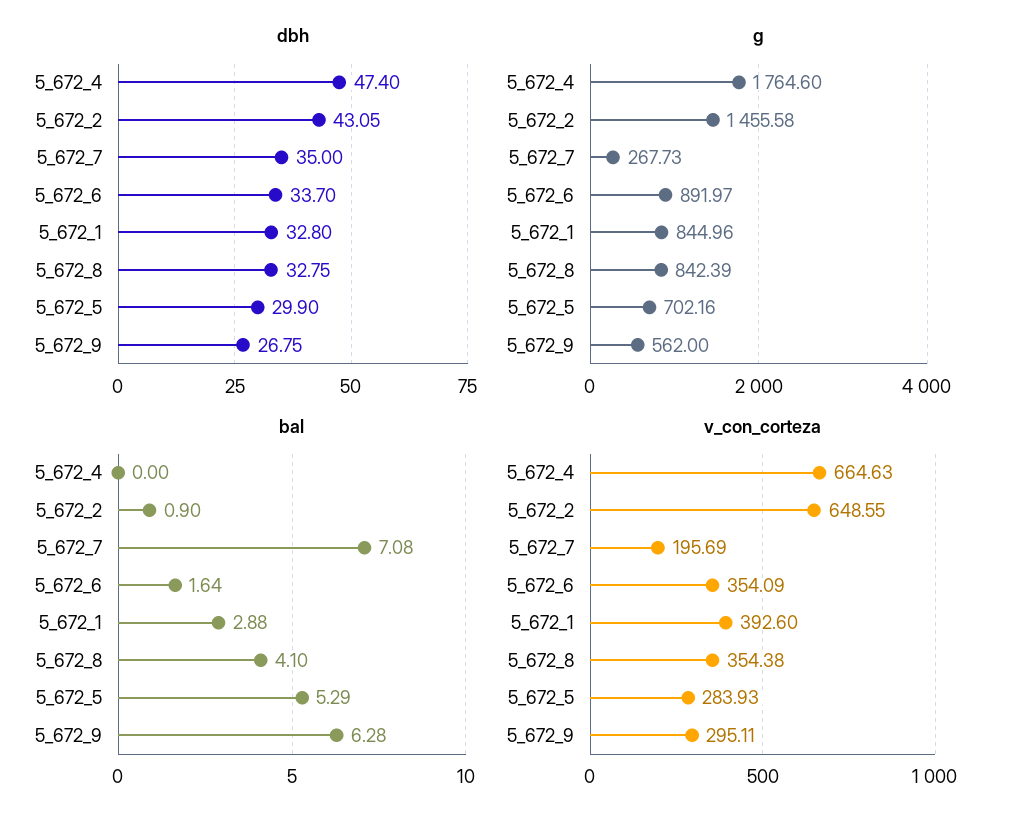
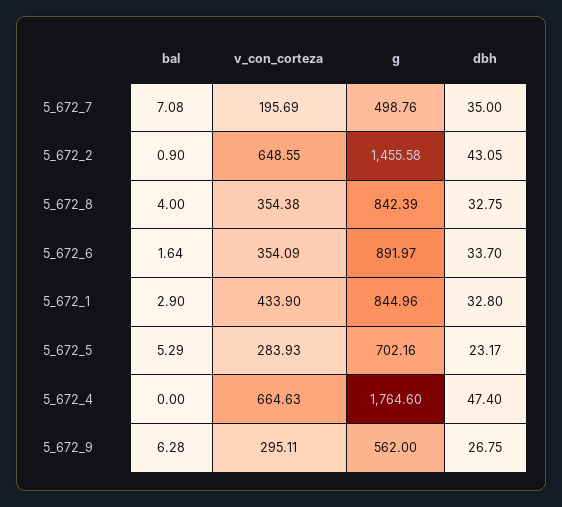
  {
    "dbh": {
      "5_672_4": 47.4,
      "5_672_2": 43.05,
      "5_672_7": 35,
      "5_672_6": 33.7,
      "5_672_1": 32.8,
      "5_672_8": 32.75,
-     "5_672_5": 29.9,
+     "5_672_5": 23.17,
      "5_672_9": 26.75
    },
    "g": {
      "5_672_4": 1764.6,
      "5_672_2": 1455.58,
-     "5_672_7": 267.73,
+     "5_672_7": 498.76,
      "5_672_6": 891.97,
      "5_672_1": 844.96,
      "5_672_8": 842.39,
      "5_672_5": 702.16,
      "5_672_9": 562
    },
    "bal": {
      "5_672_4": 0,
      "5_672_2": 0.9,
      "5_672_7": 7.08,
      "5_672_6": 1.64,
-     "5_672_1": 2.88,
+     "5_672_1": 2.9,
-     "5_672_8": 4.1,
+     "5_672_8": 4,
      "5_672_5": 5.29,
      "5_672_9": 6.28
    },
    "v_con_corteza": {
      "5_672_4": 664.63,
      "5_672_2": 648.55,
      "5_672_7": 195.69,
      "5_672_6": 354.09,
-     "5_672_1": 392.6,
+     "5_672_1": 433.9,
      "5_672_8": 354.38,
      "5_672_5": 283.93,
      "5_672_9": 295.11
    }
  }

